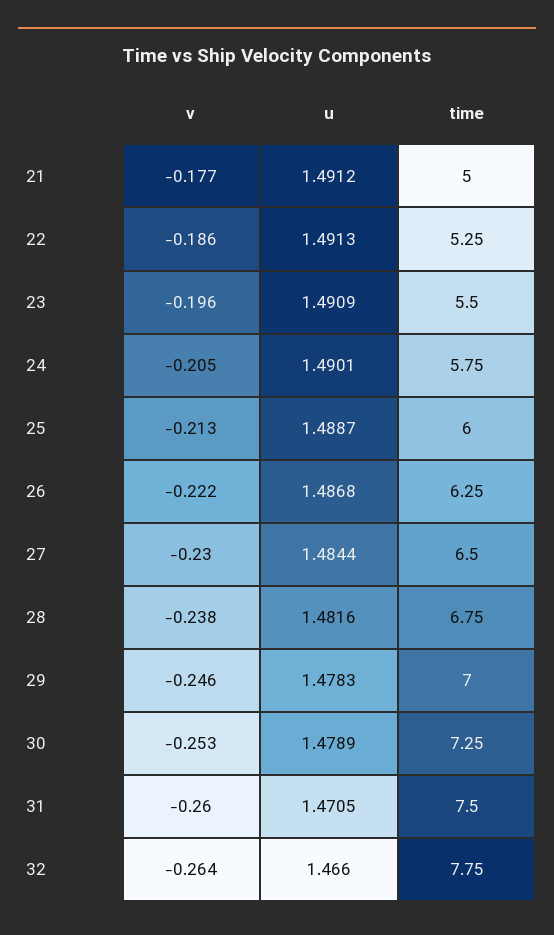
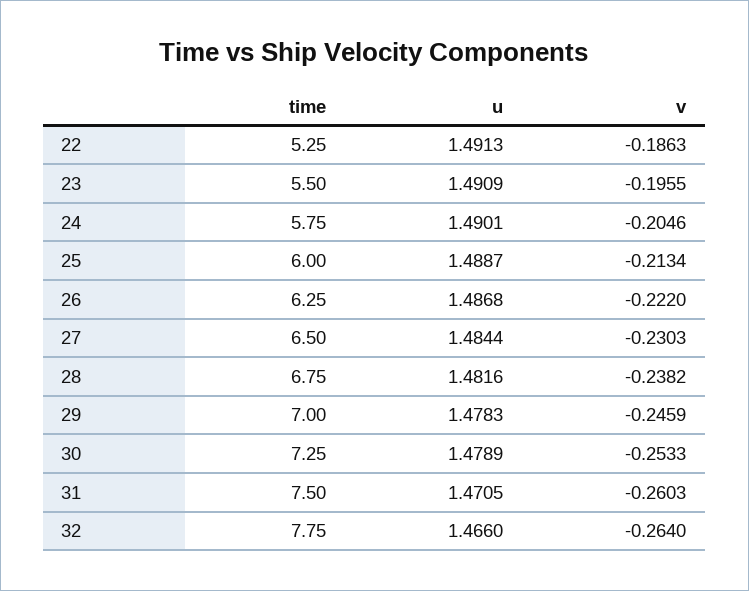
  {
    "v": {
-     "21": -0.177,
      "22": -0.1863,
      "23": -0.1955,
      "24": -0.2046,
      "25": -0.2134,
      "26": -0.222,
      "27": -0.2303,
      "28": -0.2382,
      "29": -0.2459,
      "30": -0.2533,
      "31": -0.2603,
      "32": -0.264
    },
    "u": {
-     "21": 1.4912,
      "22": 1.4913,
      "23": 1.4909,
      "24": 1.4901,
      "25": 1.4887,
      "26": 1.4868,
      "27": 1.4844,
      "28": 1.4816,
      "29": 1.4783,
      "30": 1.4789,
      "31": 1.4705,
      "32": 1.466
    },
    "time": {
-     "21": 5,
      "22": 5.25,
      "23": 5.5,
      "24": 5.75,
      "25": 6,
      "26": 6.25,
      "27": 6.5,
      "28": 6.75,
      "29": 7,
      "30": 7.25,
      "31": 7.5,
      "32": 7.75
    }
  }

